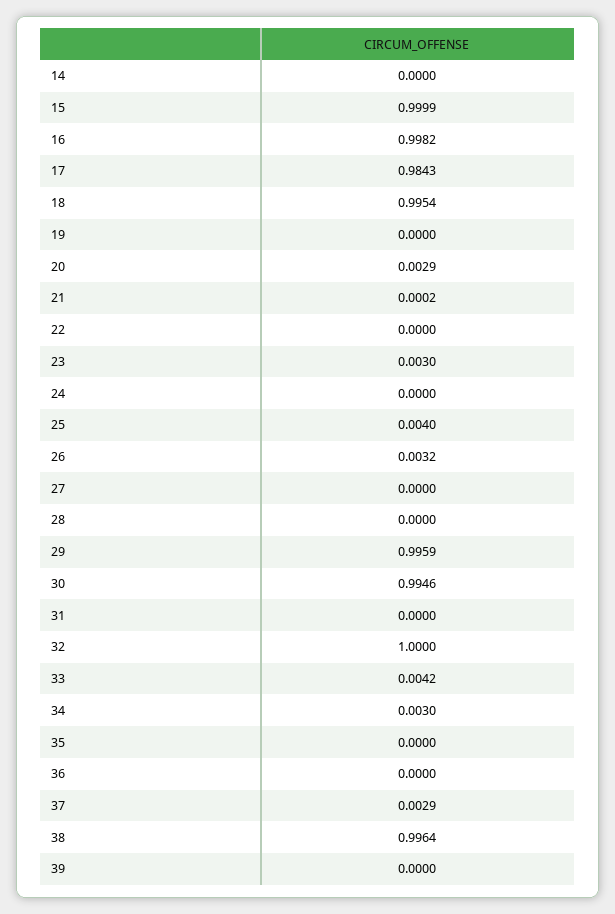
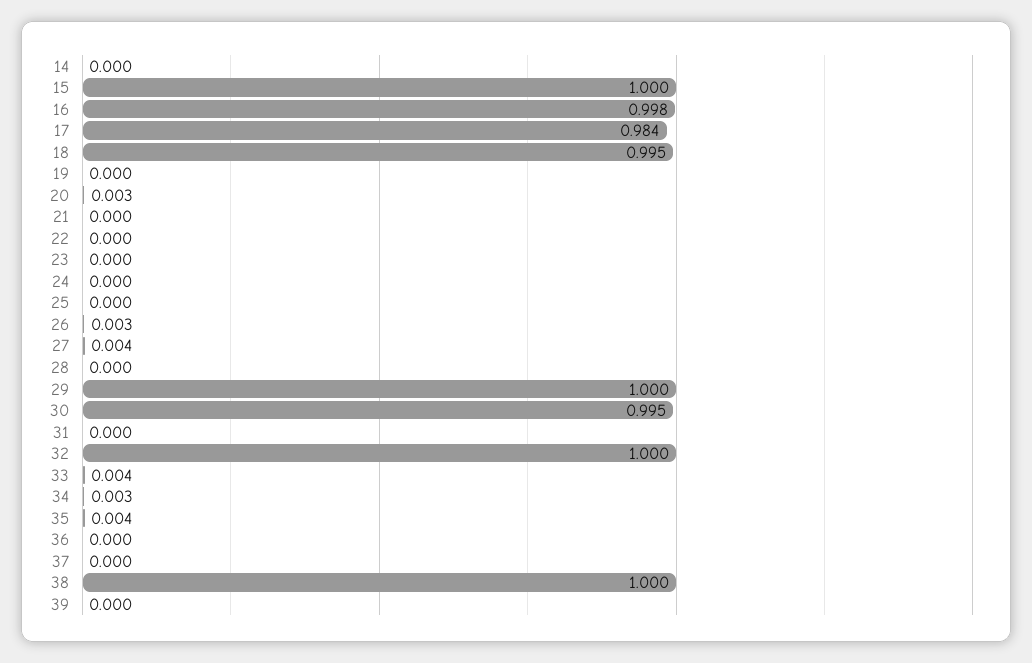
  {
    "14": 0,
    "15": 0.9999,
    "16": 0.9982,
    "17": 0.9843,
    "18": 0.9954,
    "19": 0,
    "20": 0.0029,
    "21": 0.0002,
    "22": 0,
-   "23": 0.003,
+   "23": 0,
    "24": 0,
-   "25": 0.004,
+   "25": 0,
    "26": 0.0032,
-   "27": 0,
+   "27": 0.004,
    "28": 0,
-   "29": 0.9959,
+   "29": 1,
    "30": 0.9946,
    "31": 0,
    "32": 1,
    "33": 0.0042,
    "34": 0.003,
-   "35": 0,
+   "35": 0.004,
    "36": 0,
-   "37": 0.0029,
+   "37": 0,
-   "38": 0.9964,
+   "38": 1,
    "39": 0
  }

